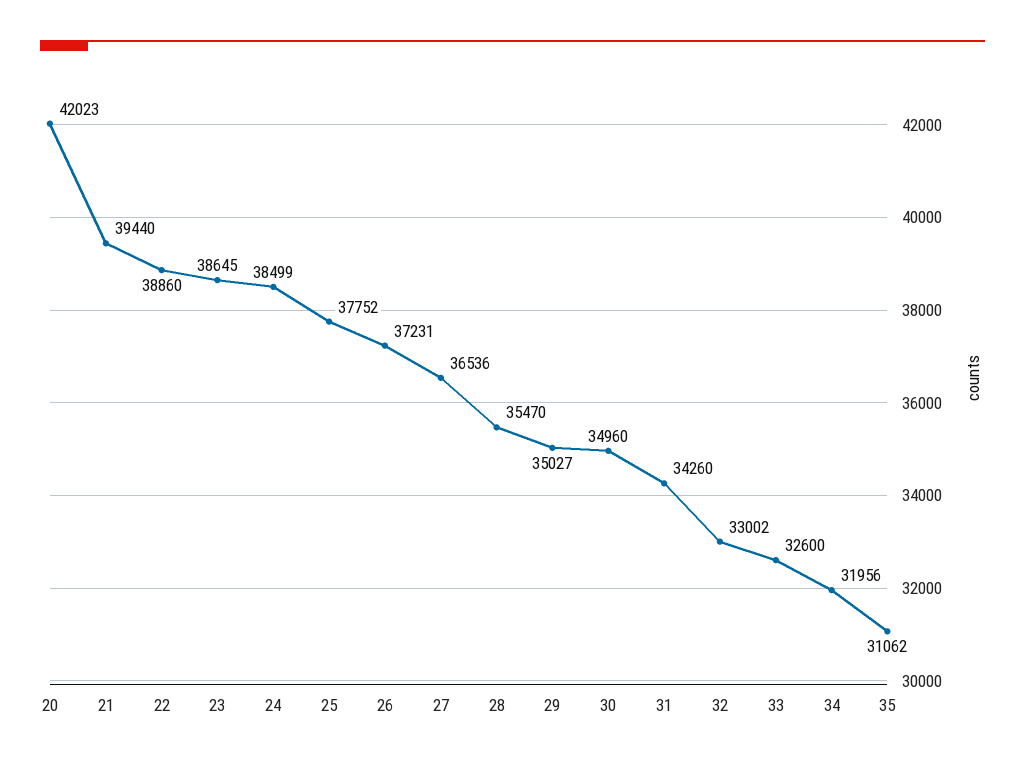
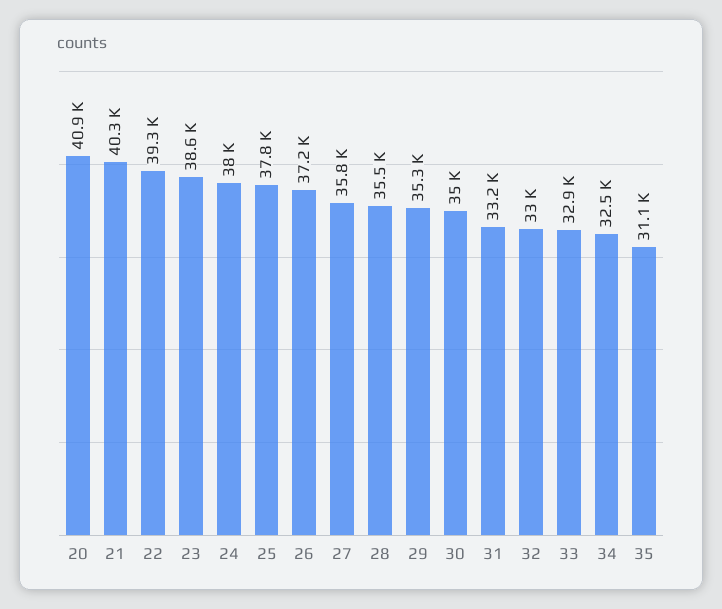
  {
-   "20": 42023,
+   "20": 40900,
-   "21": 39440,
+   "21": 40300,
-   "22": 38860,
+   "22": 39300,
    "23": 38645,
-   "24": 38499,
+   "24": 38000,
    "25": 37752,
    "26": 37231,
-   "27": 36536,
+   "27": 35800,
    "28": 35470,
-   "29": 35027,
+   "29": 35300,
    "30": 34960,
-   "31": 34260,
+   "31": 33200,
    "32": 33002,
-   "33": 32600,
+   "33": 32900,
-   "34": 31956,
+   "34": 32500,
    "35": 31062
  }

